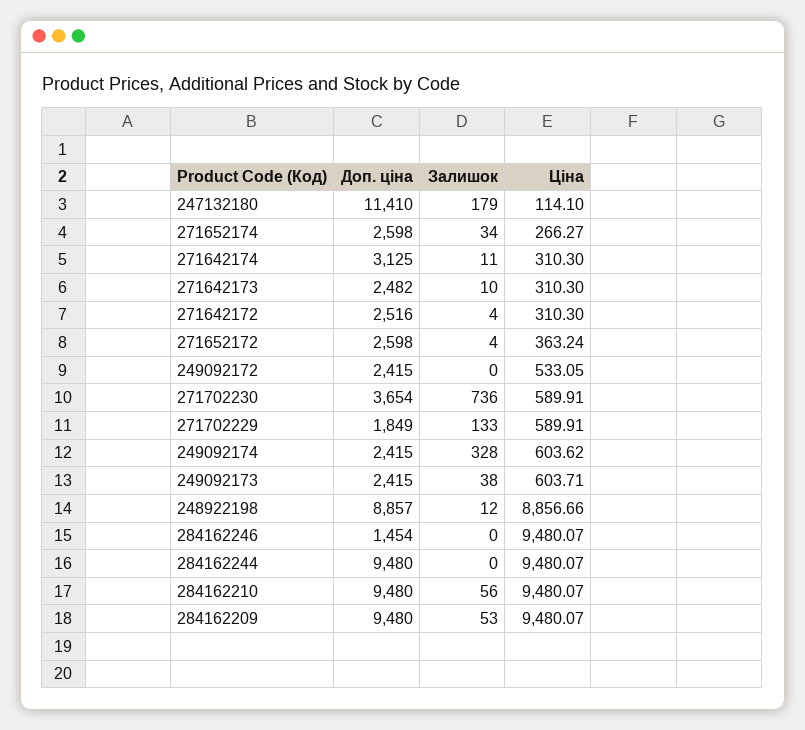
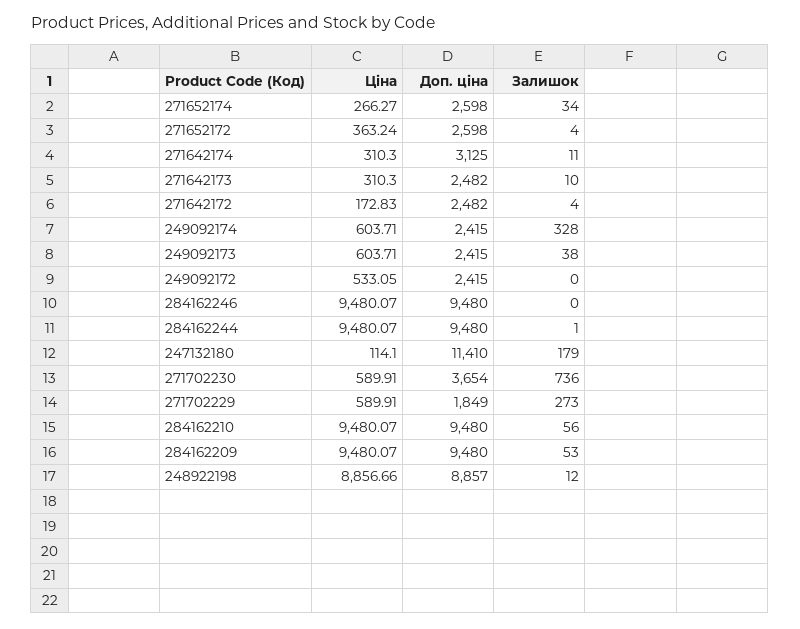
  {
    "Доп. ціна": {
      "247132180": 11410,
      "271652174": 2598,
      "271642174": 3125,
      "271642173": 2482,
-     "271642172": 2516,
+     "271642172": 2482,
      "271652172": 2598,
      "249092172": 2415,
      "271702230": 3654,
      "271702229": 1849,
      "249092174": 2415,
      "249092173": 2415,
      "248922198": 8857,
-     "284162246": 1454,
+     "284162246": 9480,
      "284162244": 9480,
      "284162210": 9480,
      "284162209": 9480
    },
    "Залишок": {
      "247132180": 179,
      "271652174": 34,
      "271642174": 11,
      "271642173": 10,
      "271642172": 4,
      "271652172": 4,
      "249092172": 0,
      "271702230": 736,
-     "271702229": 133,
+     "271702229": 273,
      "249092174": 328,
      "249092173": 38,
      "248922198": 12,
      "284162246": 0,
-     "284162244": 0,
+     "284162244": 1,
      "284162210": 56,
      "284162209": 53
    },
    "Ціна": {
      "247132180": 114.1,
      "271652174": 266.27,
      "271642174": 310.3,
      "271642173": 310.3,
-     "271642172": 310.3,
+     "271642172": 172.83,
      "271652172": 363.24,
      "249092172": 533.05,
      "271702230": 589.91,
      "271702229": 589.91,
-     "249092174": 603.62,
+     "249092174": 603.71,
      "249092173": 603.71,
      "248922198": 8856.66,
      "284162246": 9480.07,
      "284162244": 9480.07,
      "284162210": 9480.07,
      "284162209": 9480.07
    }
  }

